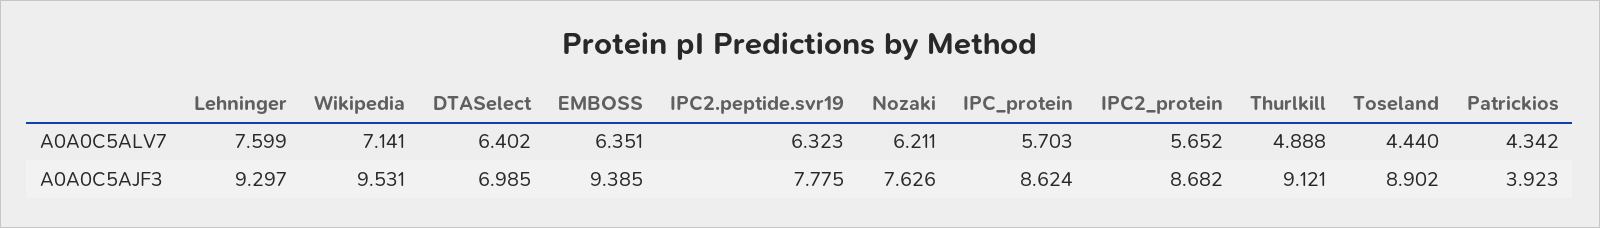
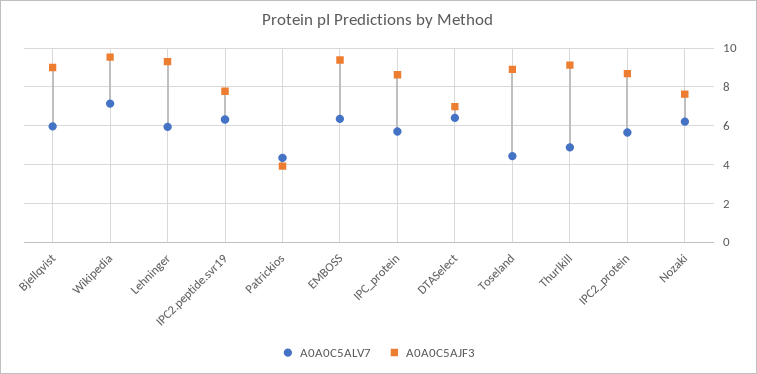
  {
    "A0A0C5ALV7": {
-     "Lehninger": 7.599,
+     "Lehninger": 6,
      "Wikipedia": 7.141,
      "DTASelect": 6.402,
      "EMBOSS": 6.351,
      "IPC2.peptide.svr19": 6.323,
      "Nozaki": 6.211,
      "IPC_protein": 5.703,
      "IPC2_protein": 5.652,
      "Thurlkill": 4.888,
      "Toseland": 4.44,
-     "Patrickios": 4.342
+     "Patrickios": 4.342,
+     "Bjellqvist": 6
    },
    "A0A0C5AJF3": {
      "Lehninger": 9.297,
      "Wikipedia": 9.531,
      "DTASelect": 6.985,
      "EMBOSS": 9.385,
      "IPC2.peptide.svr19": 7.775,
      "Nozaki": 7.626,
      "IPC_protein": 8.624,
      "IPC2_protein": 8.682,
      "Thurlkill": 9.121,
      "Toseland": 8.902,
-     "Patrickios": 3.923
+     "Patrickios": 3.923,
+     "Bjellqvist": 9
    }
  }

